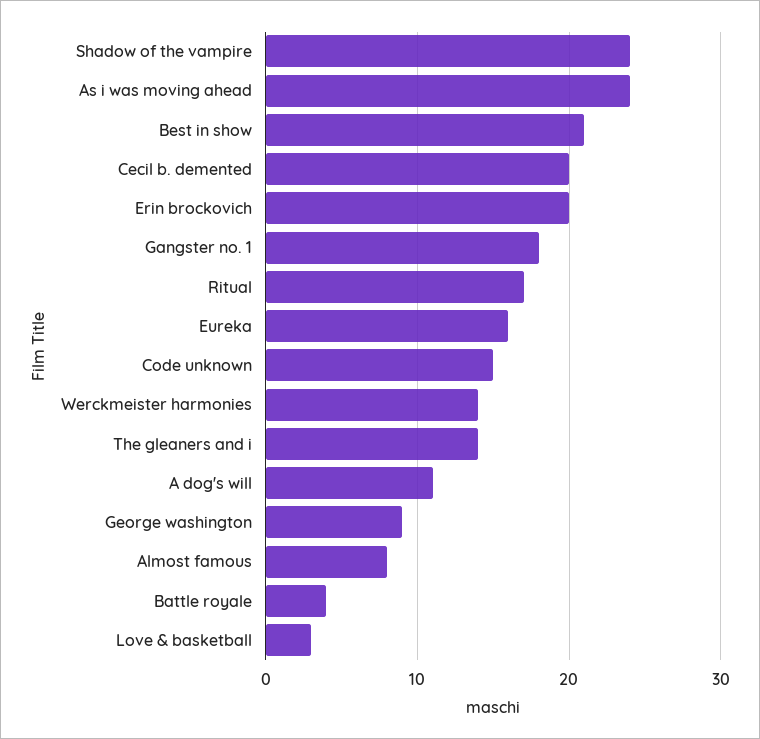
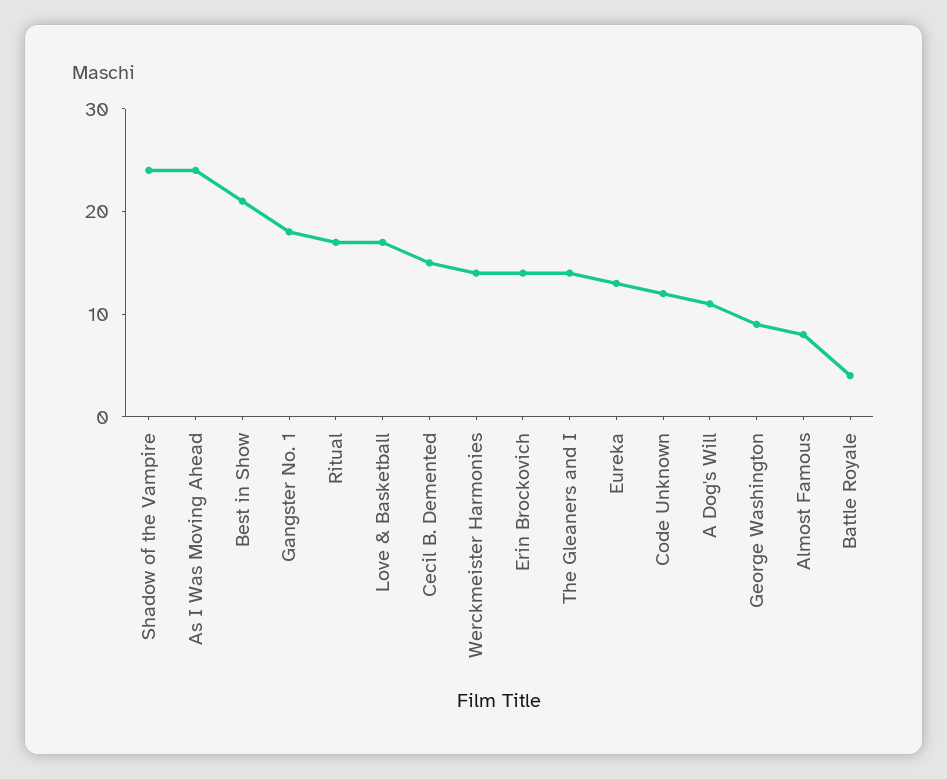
  {
    "Shadow of the vampire": 24,
    "As i was moving ahead": 24,
    "Best in show": 21,
-   "Cecil b. demented": 20,
+   "Cecil b. demented": 15,
-   "Erin brockovich": 20,
+   "Erin brockovich": 14,
    "Gangster no. 1": 18,
    "Ritual": 17,
-   "Eureka": 16,
+   "Eureka": 13,
-   "Code unknown": 15,
+   "Code unknown": 12,
    "Werckmeister harmonies": 14,
    "The gleaners and i": 14,
    "A dog's will": 11,
    "George washington": 9,
    "Almost famous": 8,
    "Battle royale": 4,
-   "Love & basketball": 3
+   "Love & basketball": 17
  }

